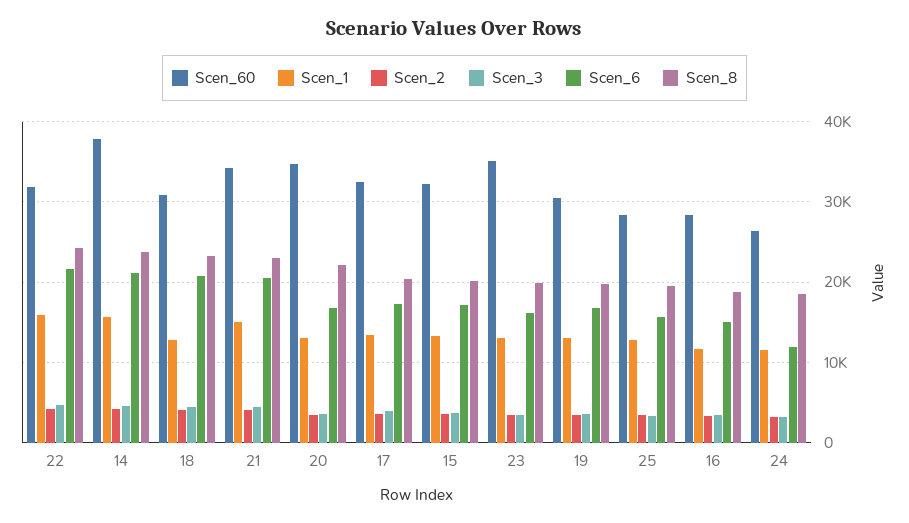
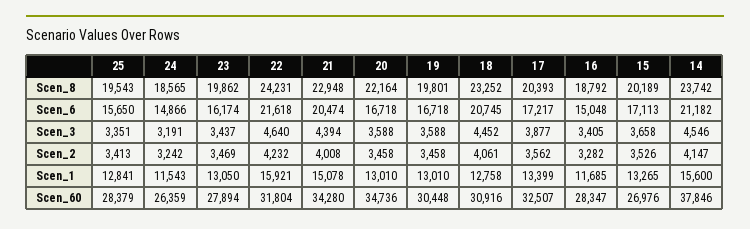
  {
    "Scen_60": {
      "22": 31804,
      "14": 37846,
      "18": 30916,
      "21": 34280,
      "20": 34736,
      "17": 32507,
-     "15": 32000,
+     "15": 26976,
-     "23": 35000,
+     "23": 27894,
      "19": 30448,
      "25": 28379,
      "16": 28347,
      "24": 26359
    },
    "Scen_1": {
      "22": 15921,
      "14": 15600,
      "18": 12758,
      "21": 15078,
      "20": 13010,
      "17": 13399,
      "15": 13265,
      "23": 13050,
      "19": 13010,
      "25": 12841,
      "16": 11685,
      "24": 11543
    },
    "Scen_2": {
      "22": 4232,
      "14": 4147,
      "18": 4061,
      "21": 4008,
      "20": 3458,
      "17": 3562,
      "15": 3526,
      "23": 3469,
      "19": 3458,
      "25": 3413,
      "16": 3282,
      "24": 3242
    },
    "Scen_3": {
      "22": 4640,
      "14": 4546,
      "18": 4452,
      "21": 4394,
      "20": 3588,
      "17": 3877,
      "15": 3658,
      "23": 3437,
      "19": 3588,
      "25": 3351,
      "16": 3405,
      "24": 3191
    },
    "Scen_6": {
      "22": 21618,
      "14": 21182,
      "18": 20745,
      "21": 20474,
      "20": 16718,
      "17": 17217,
      "15": 17113,
      "23": 16174,
      "19": 16718,
      "25": 15650,
      "16": 15048,
-     "24": 12000
+     "24": 14866
    },
    "Scen_8": {
      "22": 24231,
      "14": 23742,
      "18": 23252,
      "21": 22948,
      "20": 22164,
      "17": 20393,
      "15": 20189,
      "23": 19862,
      "19": 19801,
      "25": 19543,
      "16": 18792,
      "24": 18565
    }
  }

